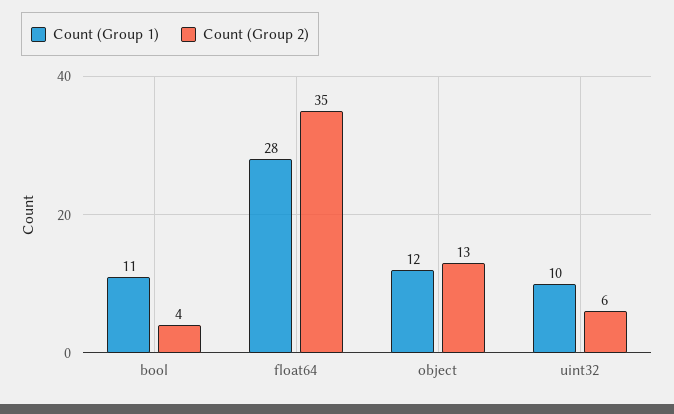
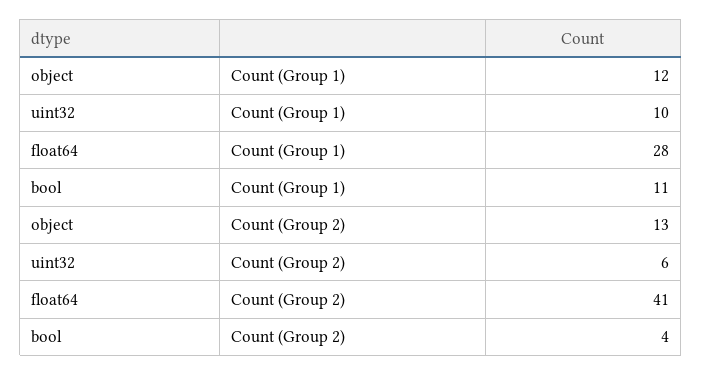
  {
    "Count (Group 1)": {
      "bool": 11,
      "float64": 28,
      "object": 12,
      "uint32": 10
    },
    "Count (Group 2)": {
      "bool": 4,
-     "float64": 35,
+     "float64": 41,
      "object": 13,
      "uint32": 6
    }
  }

